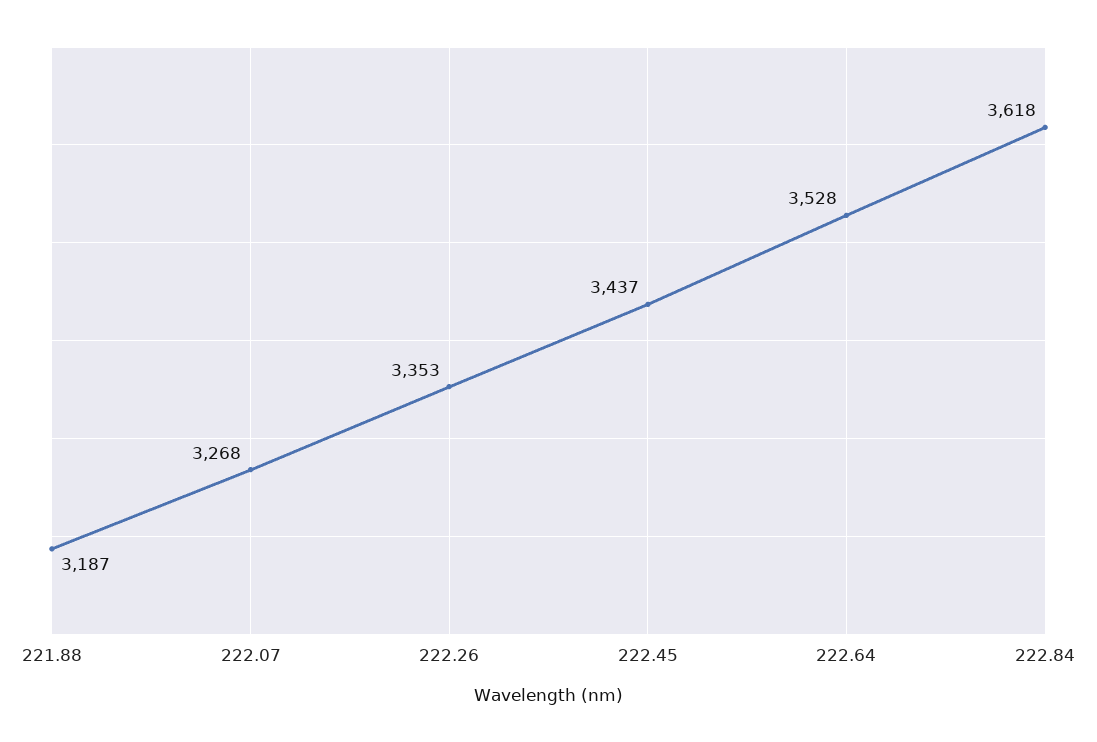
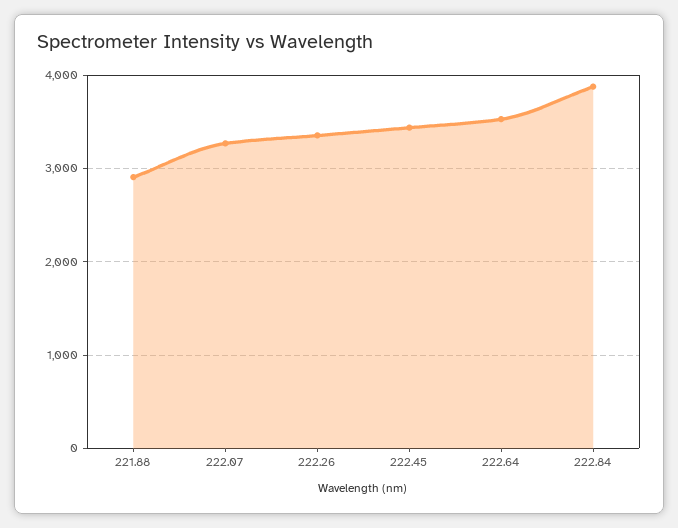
  {
-   "221.88": 3187,
+   "221.88": 2900,
    "222.07": 3268,
    "222.26": 3353,
    "222.45": 3437,
    "222.64": 3528,
-   "222.84": 3618
+   "222.84": 3900
  }

